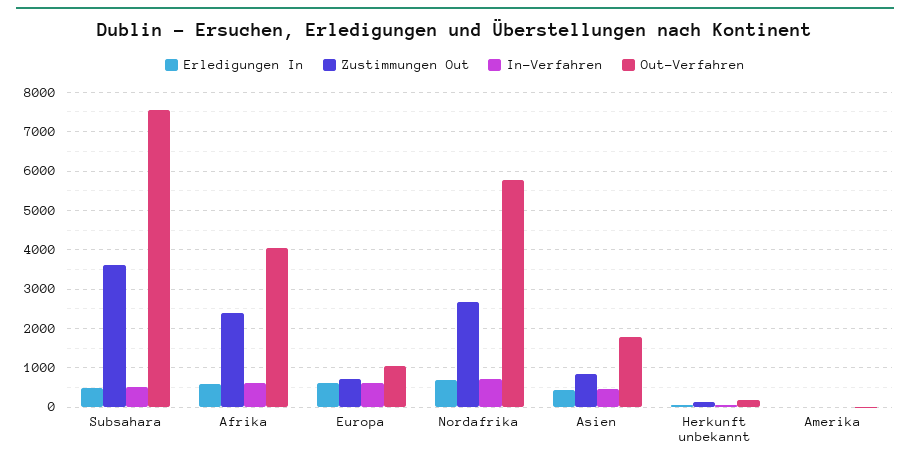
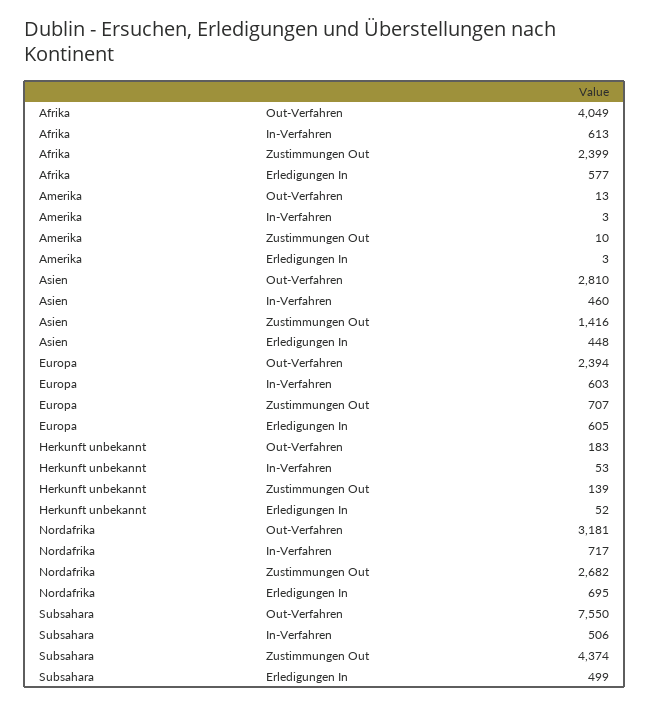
  {
    "Erledigungen In": {
      "Subsahara": 499,
      "Afrika": 577,
      "Europa": 605,
      "Nordafrika": 695,
      "Asien": 448,
      "Herkunft unbekannt": 52,
      "Amerika": 3
    },
    "Zustimmungen Out": {
-     "Subsahara": 3600,
+     "Subsahara": 4374,
      "Afrika": 2399,
      "Europa": 707,
      "Nordafrika": 2682,
-     "Asien": 800,
+     "Asien": 1416,
      "Herkunft unbekannt": 139,
      "Amerika": 10
    },
    "In-Verfahren": {
      "Subsahara": 506,
      "Afrika": 613,
      "Europa": 603,
      "Nordafrika": 717,
      "Asien": 460,
      "Herkunft unbekannt": 53,
      "Amerika": 3
    },
    "Out-Verfahren": {
      "Subsahara": 7550,
      "Afrika": 4049,
-     "Europa": 1000,
+     "Europa": 2394,
-     "Nordafrika": 5800,
+     "Nordafrika": 3181,
-     "Asien": 1800,
+     "Asien": 2810,
      "Herkunft unbekannt": 183,
      "Amerika": 13
    }
  }

